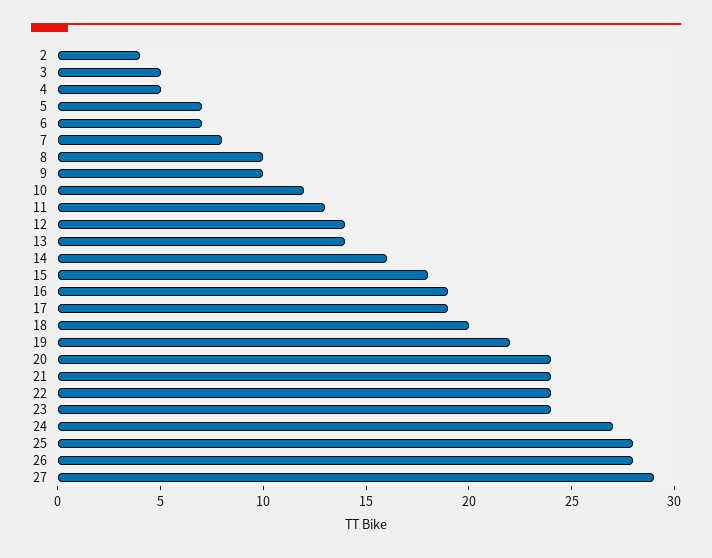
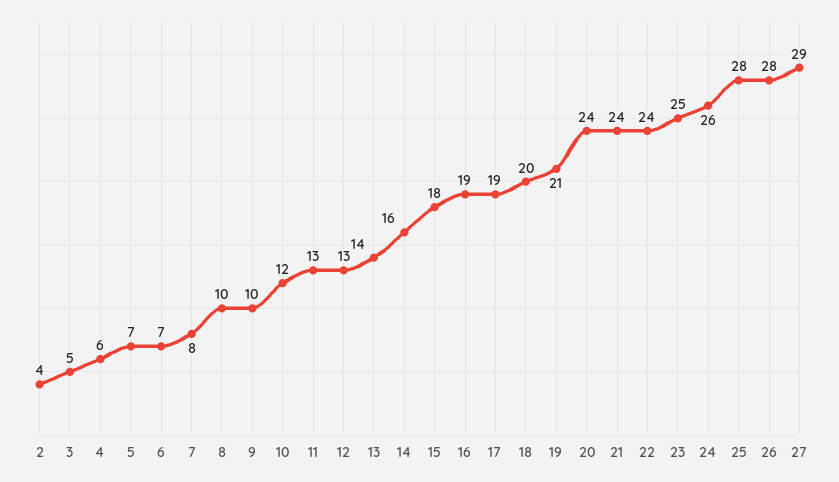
  {
    "2": 4,
    "3": 5,
-   "4": 5,
+   "4": 6,
    "5": 7,
    "6": 7,
    "7": 8,
    "8": 10,
    "9": 10,
    "10": 12,
    "11": 13,
-   "12": 14,
+   "12": 13,
    "13": 14,
    "14": 16,
    "15": 18,
    "16": 19,
    "17": 19,
    "18": 20,
-   "19": 22,
+   "19": 21,
    "20": 24,
    "21": 24,
    "22": 24,
-   "23": 24,
+   "23": 25,
-   "24": 27,
+   "24": 26,
    "25": 28,
    "26": 28,
    "27": 29
  }

